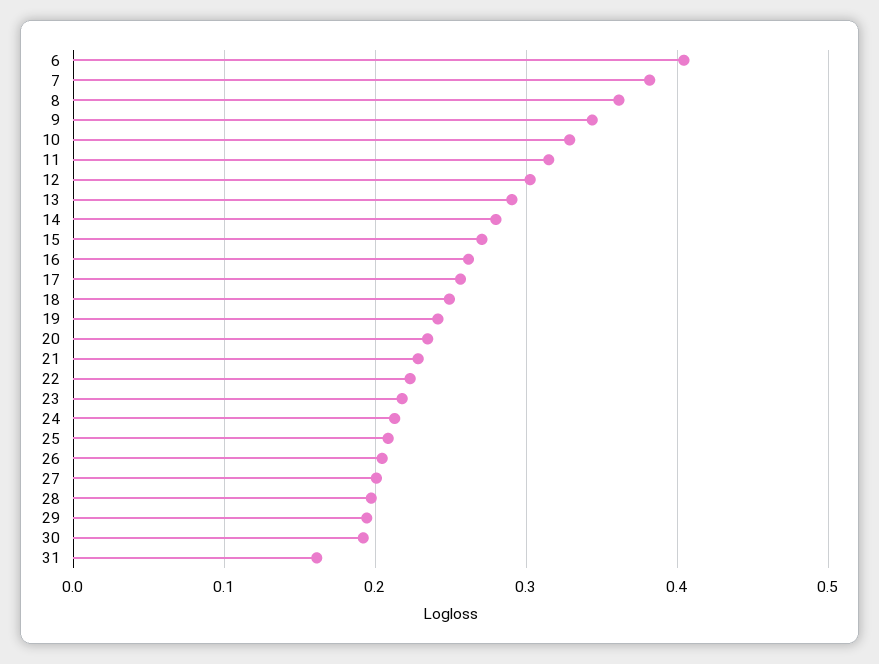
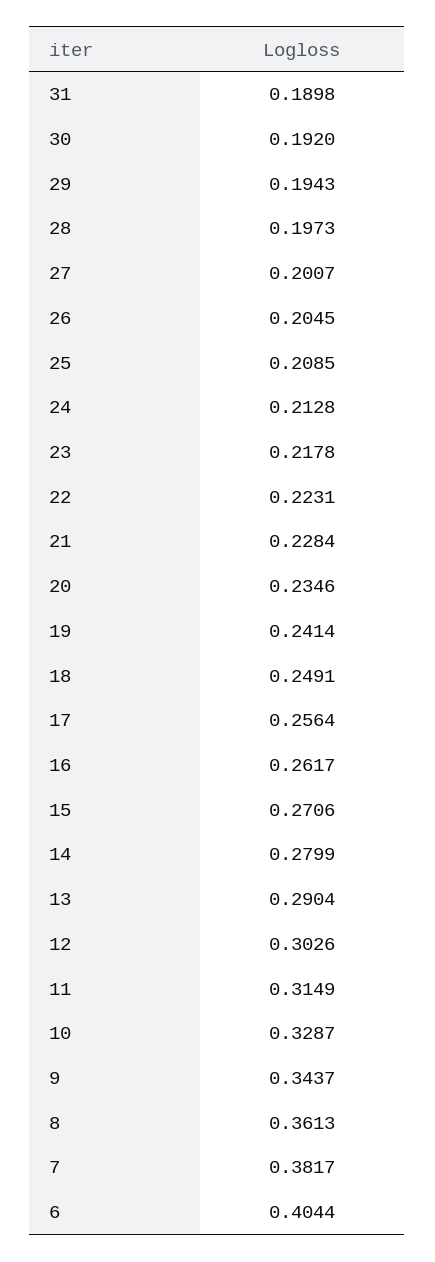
  {
    "6": 0.4044,
    "7": 0.3817,
    "8": 0.3613,
    "9": 0.3437,
    "10": 0.3287,
    "11": 0.3149,
    "12": 0.3026,
    "13": 0.2904,
    "14": 0.2799,
    "15": 0.2706,
    "16": 0.2617,
    "17": 0.2564,
    "18": 0.2491,
    "19": 0.2414,
    "20": 0.2346,
    "21": 0.2284,
    "22": 0.2231,
    "23": 0.2178,
    "24": 0.2128,
    "25": 0.2085,
    "26": 0.2045,
    "27": 0.2007,
    "28": 0.1973,
    "29": 0.1943,
    "30": 0.192,
-   "31": 0.16
+   "31": 0.1898
  }

